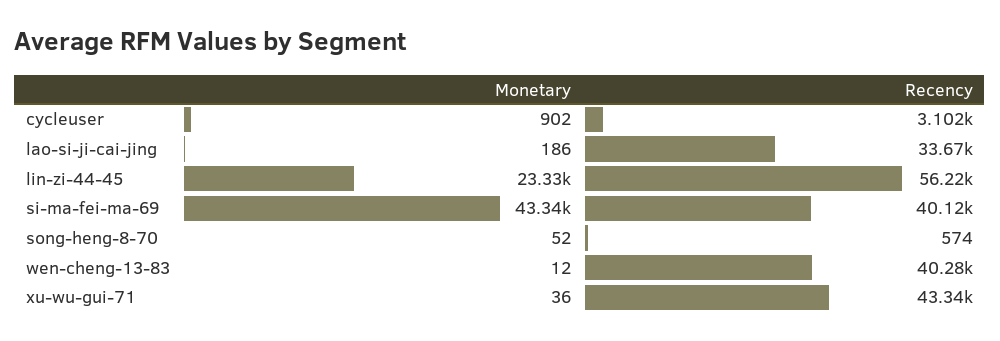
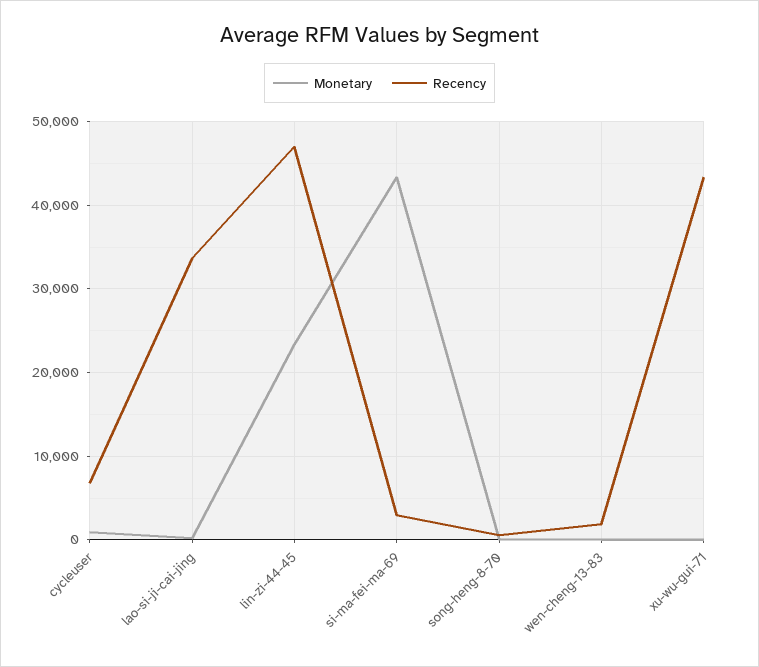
  {
    "Monetary": {
      "cycleuser": 902,
      "lao-si-ji-cai-jing": 186,
      "lin-zi-44-45": 23330,
      "si-ma-fei-ma-69": 43340,
      "song-heng-8-70": 52,
      "wen-cheng-13-83": 12,
      "xu-wu-gui-71": 36
    },
    "Recency": {
-     "cycleuser": 3102,
+     "cycleuser": 7000,
      "lao-si-ji-cai-jing": 33670,
-     "lin-zi-44-45": 56220,
+     "lin-zi-44-45": 47000,
-     "si-ma-fei-ma-69": 40120,
+     "si-ma-fei-ma-69": 3000,
      "song-heng-8-70": 574,
-     "wen-cheng-13-83": 40280,
+     "wen-cheng-13-83": 2000,
      "xu-wu-gui-71": 43340
    }
  }

